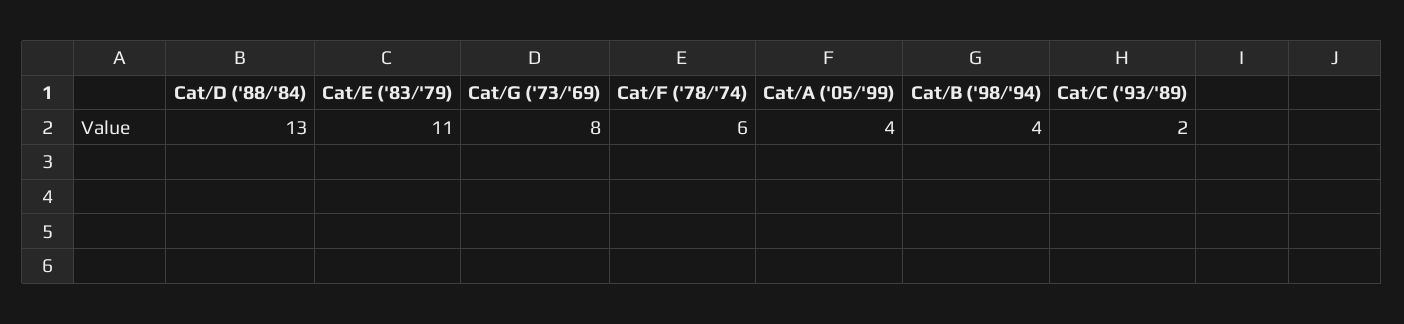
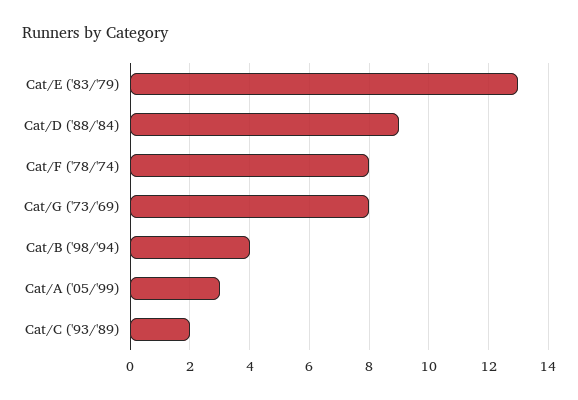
  {
-   "Cat/D ('88/'84)": 13,
+   "Cat/D ('88/'84)": 9,
-   "Cat/E ('83/'79)": 11,
+   "Cat/E ('83/'79)": 13,
    "Cat/G ('73/'69)": 8,
-   "Cat/F ('78/'74)": 6,
+   "Cat/F ('78/'74)": 8,
-   "Cat/A ('05/'99)": 4,
+   "Cat/A ('05/'99)": 3,
    "Cat/B ('98/'94)": 4,
    "Cat/C ('93/'89)": 2
  }

